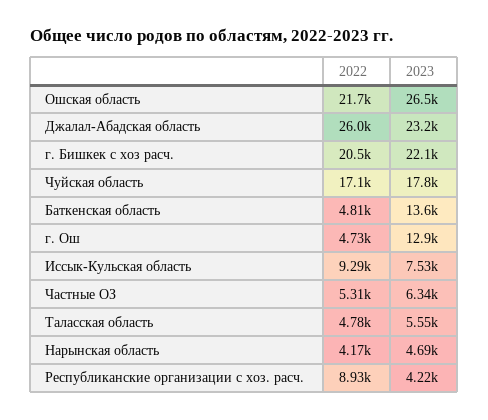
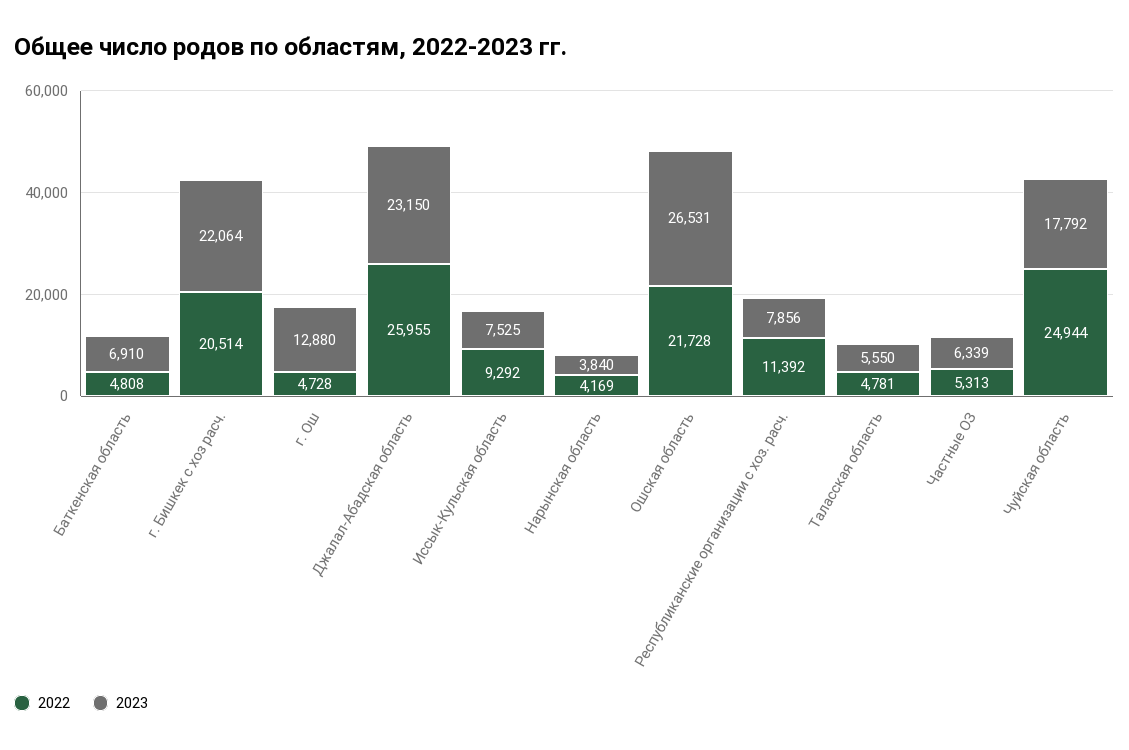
  {
    "2022": {
      "Ошская область": 21728,
      "Джалал-Абадская область": 25955,
      "г. Бишкек с хоз расч.": 20514,
-     "Чуйская область": 17100,
+     "Чуйская область": 24944,
      "Баткенская область": 4808,
      "г. Ош": 4728,
      "Иссык-Кульская область": 9292,
      "Частные ОЗ": 5313,
      "Таласская область": 4781,
      "Нарынская область": 4169,
-     "Республиканские организации с хоз. расч.": 8930
+     "Республиканские организации с хоз. расч.": 11392
    },
    "2023": {
      "Ошская область": 26531,
      "Джалал-Абадская область": 23150,
      "г. Бишкек с хоз расч.": 22064,
      "Чуйская область": 17792,
-     "Баткенская область": 13600,
+     "Баткенская область": 6910,
      "г. Ош": 12880,
      "Иссык-Кульская область": 7525,
      "Частные ОЗ": 6339,
      "Таласская область": 5550,
-     "Нарынская область": 4690,
+     "Нарынская область": 3840,
-     "Республиканские организации с хоз. расч.": 4220
+     "Республиканские организации с хоз. расч.": 7856
    }
  }

